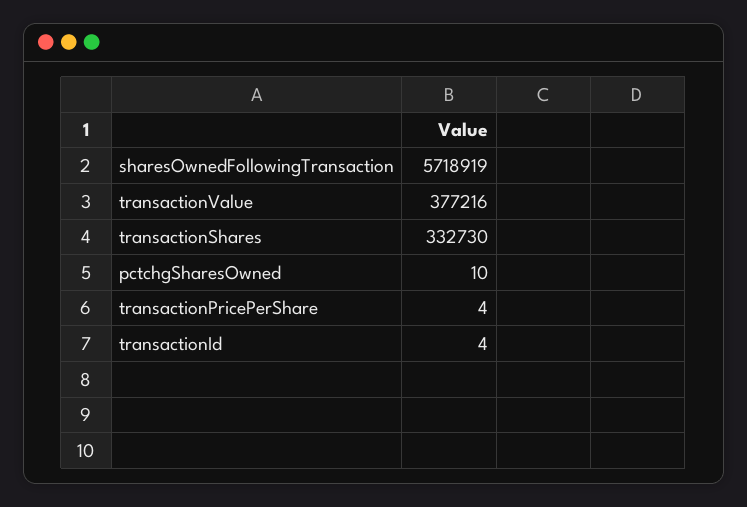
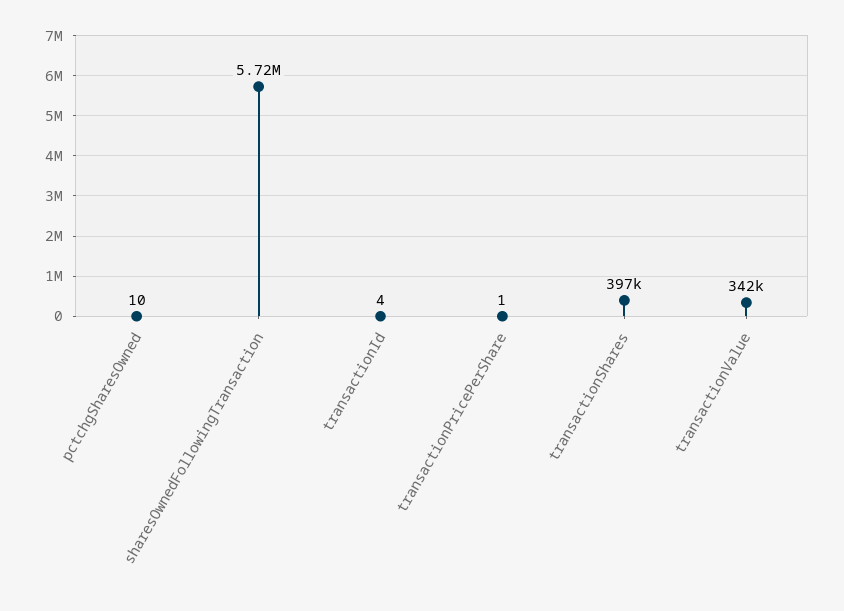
  {
    "sharesOwnedFollowingTransaction": 5718919,
-   "transactionValue": 377216,
+   "transactionValue": 342000,
-   "transactionShares": 332730,
+   "transactionShares": 397000,
    "pctchgSharesOwned": 10,
-   "transactionPricePerShare": 4,
+   "transactionPricePerShare": 1,
    "transactionId": 4
  }

